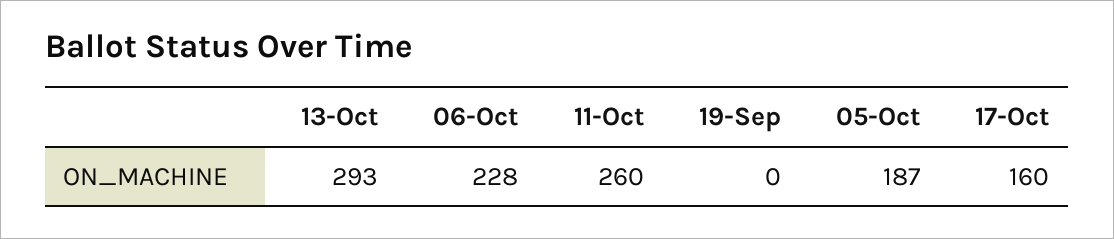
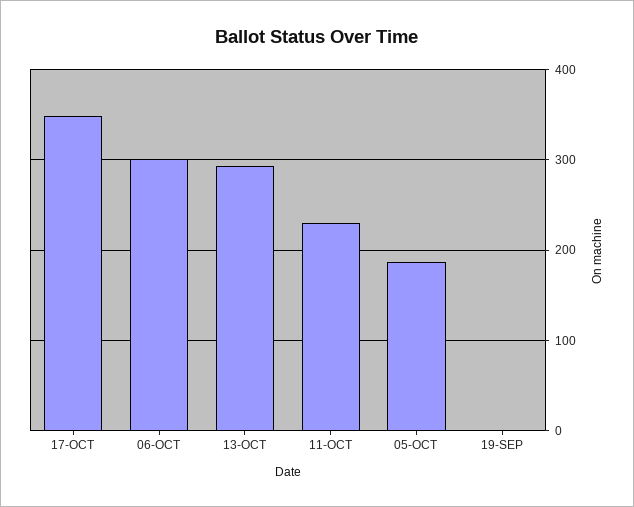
  {
    "13-Oct": 293,
-   "06-Oct": 228,
+   "06-Oct": 300,
-   "11-Oct": 260,
+   "11-Oct": 230,
    "19-Sep": 0,
    "05-Oct": 187,
-   "17-Oct": 160
+   "17-Oct": 350
  }

